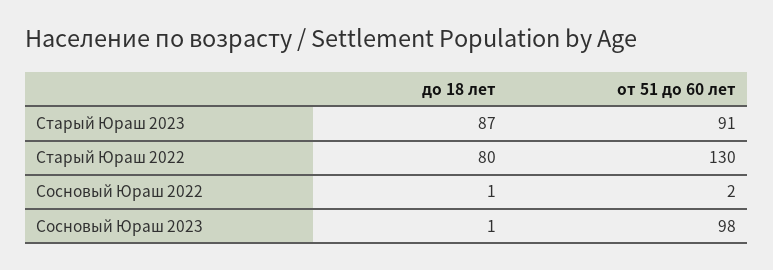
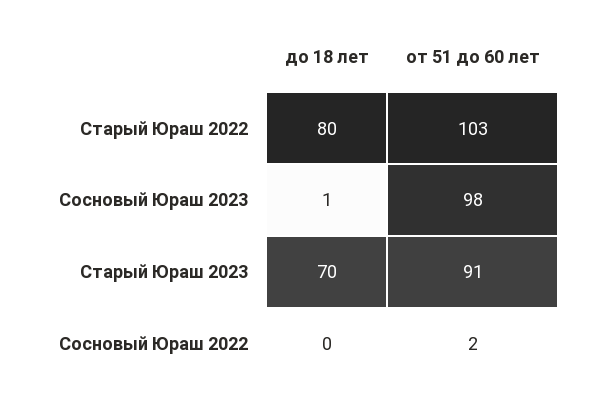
  {
    "до 18 лет": {
-     "Старый Юраш 2023": 87,
+     "Старый Юраш 2023": 70,
      "Старый Юраш 2022": 80,
-     "Сосновый Юраш 2022": 1,
+     "Сосновый Юраш 2022": 0,
      "Сосновый Юраш 2023": 1
    },
    "от 51 до 60 лет": {
      "Старый Юраш 2023": 91,
-     "Старый Юраш 2022": 130,
+     "Старый Юраш 2022": 103,
      "Сосновый Юраш 2022": 2,
      "Сосновый Юраш 2023": 98
    }
  }

